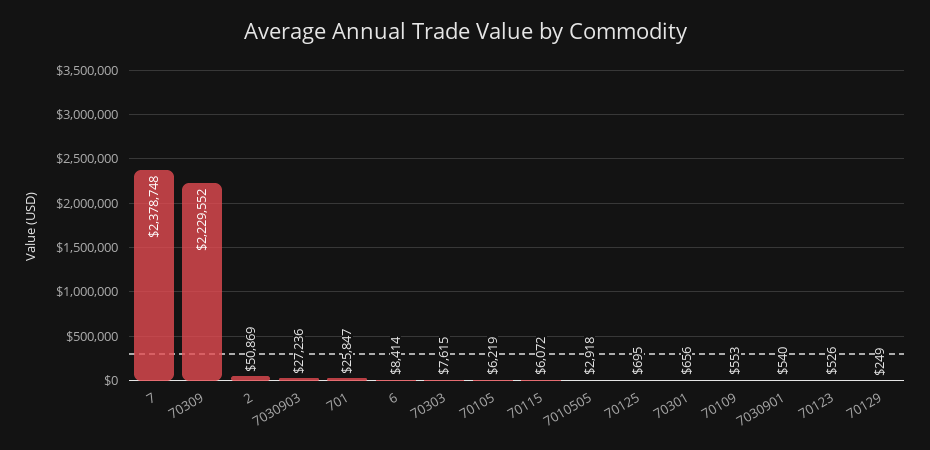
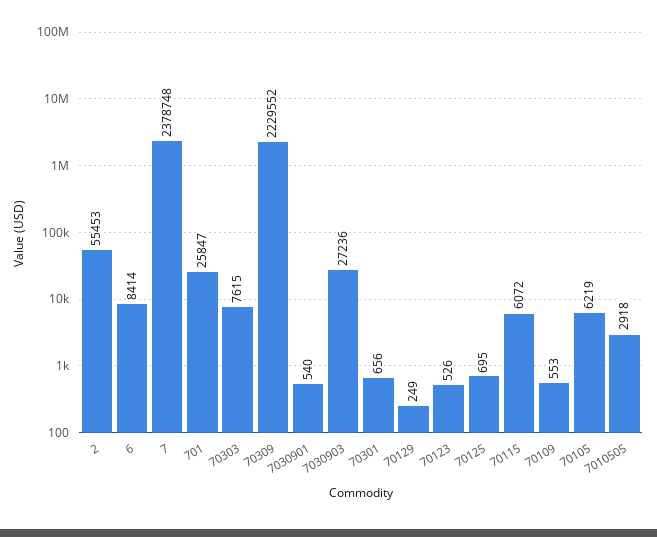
  {
    "7": 2378748,
    "70309": 2229552,
-   "2": 50869,
+   "2": 55453,
    "7030903": 27236,
    "701": 25847,
    "6": 8414,
    "70303": 7615,
    "70105": 6219,
    "70115": 6072,
    "7010505": 2918,
    "70125": 695,
    "70301": 656,
    "70109": 553,
    "7030901": 540,
    "70123": 526,
    "70129": 249
  }

